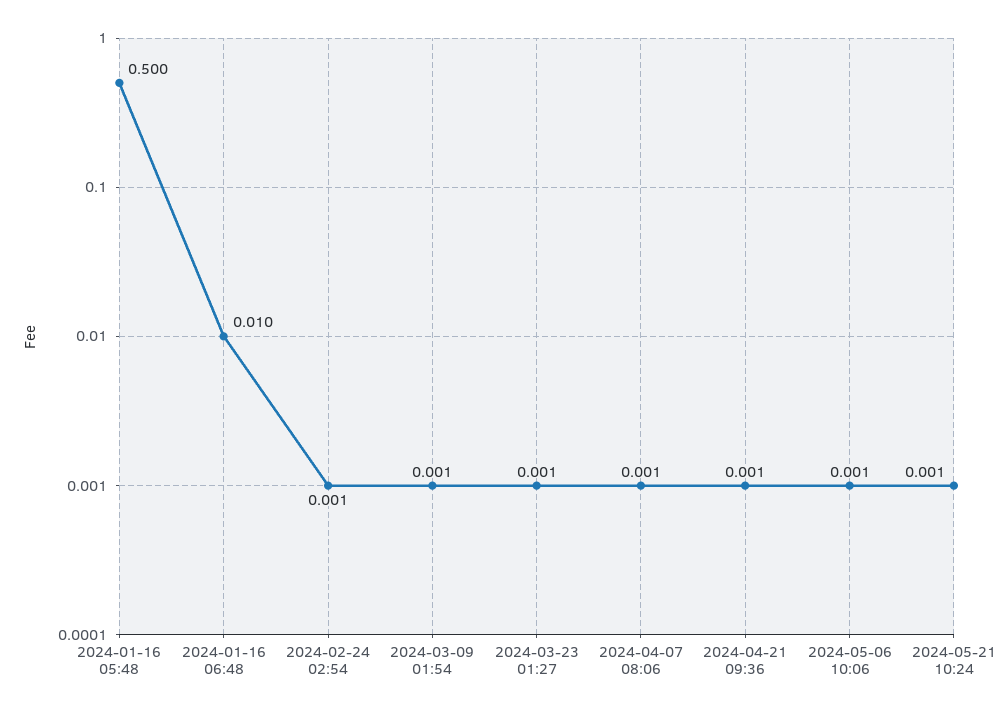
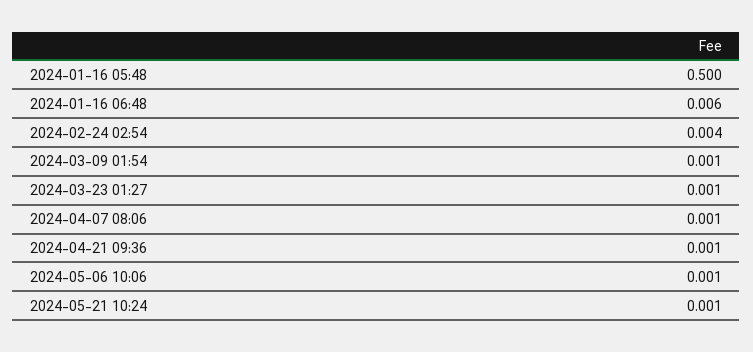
  {
    "2024-01-16 05:48": 0.5,
-   "2024-01-16 06:48": 0.01,
+   "2024-01-16 06:48": 0.006,
-   "2024-02-24 02:54": 0.001,
+   "2024-02-24 02:54": 0.004,
    "2024-03-09 01:54": 0.001,
    "2024-03-23 01:27": 0.001,
    "2024-04-07 08:06": 0.001,
    "2024-04-21 09:36": 0.001,
    "2024-05-06 10:06": 0.001,
    "2024-05-21 10:24": 0.001
  }

